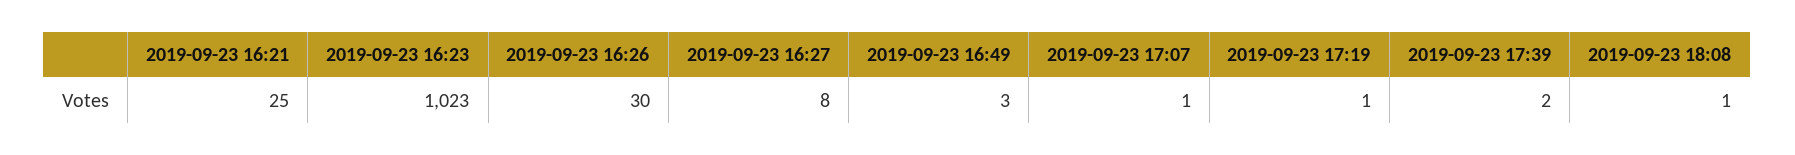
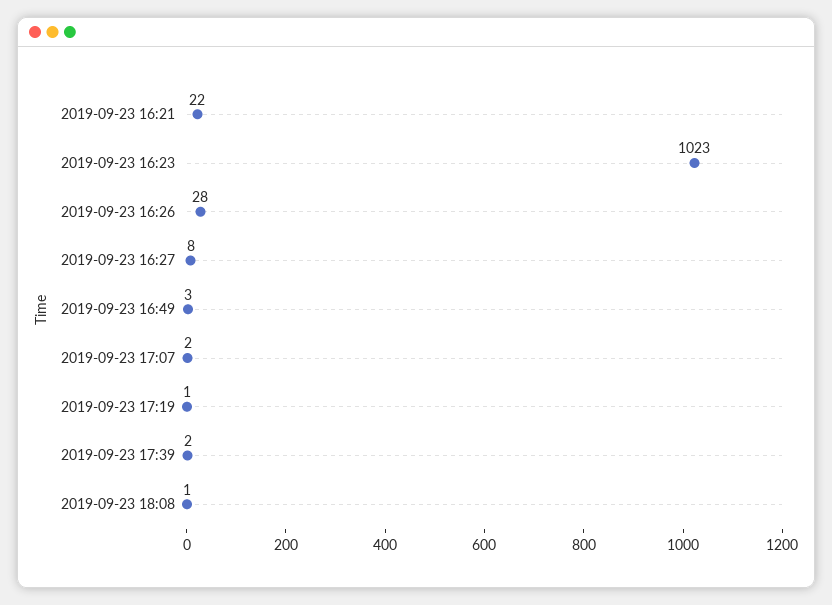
  {
-   "2019-09-23 16:21": 25,
+   "2019-09-23 16:21": 22,
    "2019-09-23 16:23": 1023,
-   "2019-09-23 16:26": 30,
+   "2019-09-23 16:26": 28,
    "2019-09-23 16:27": 8,
    "2019-09-23 16:49": 3,
-   "2019-09-23 17:07": 1,
+   "2019-09-23 17:07": 2,
    "2019-09-23 17:19": 1,
    "2019-09-23 17:39": 2,
    "2019-09-23 18:08": 1
  }

